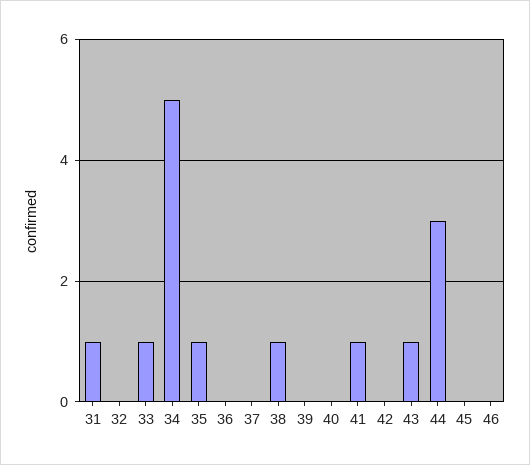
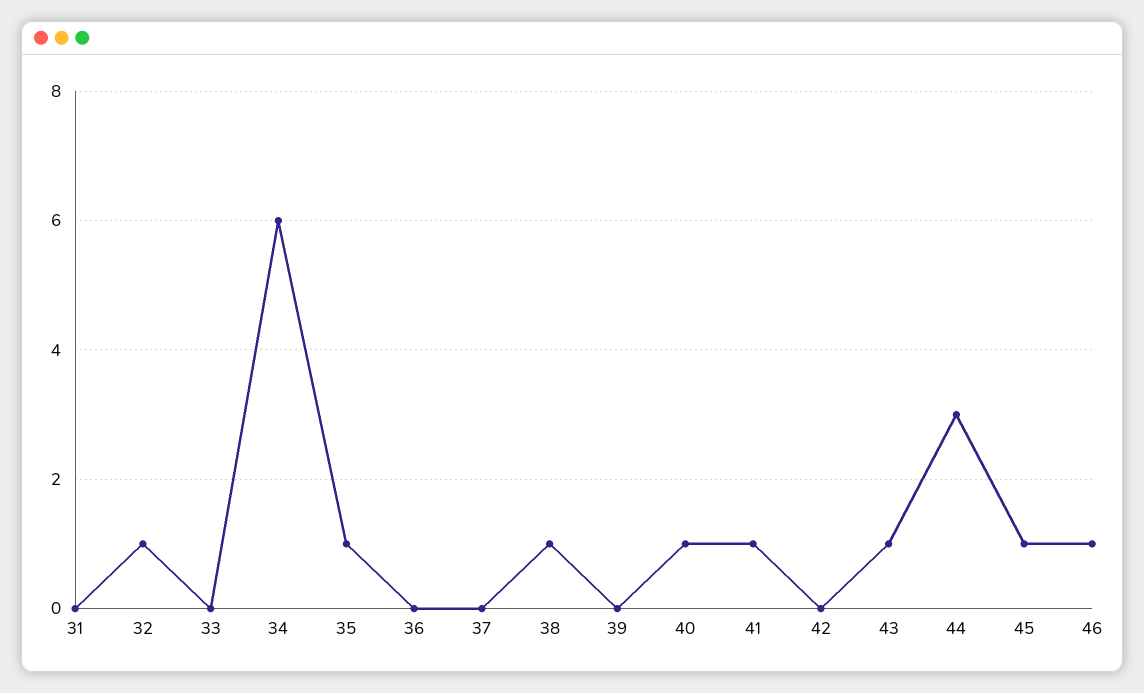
  {
-   "31": 1,
+   "31": 0,
-   "32": 0,
+   "32": 1,
-   "33": 1,
+   "33": 0,
-   "34": 5,
+   "34": 6,
    "35": 1,
    "36": 0,
    "37": 0,
    "38": 1,
    "39": 0,
-   "40": 0,
+   "40": 1,
    "41": 1,
    "42": 0,
    "43": 1,
    "44": 3,
-   "45": 0,
+   "45": 1,
-   "46": 0
+   "46": 1
  }

